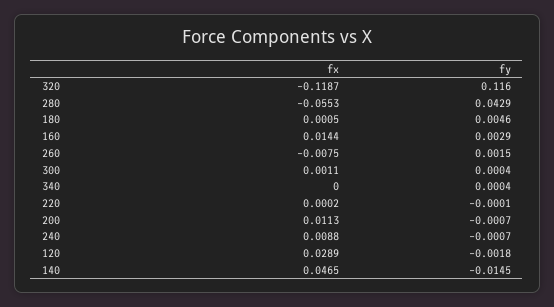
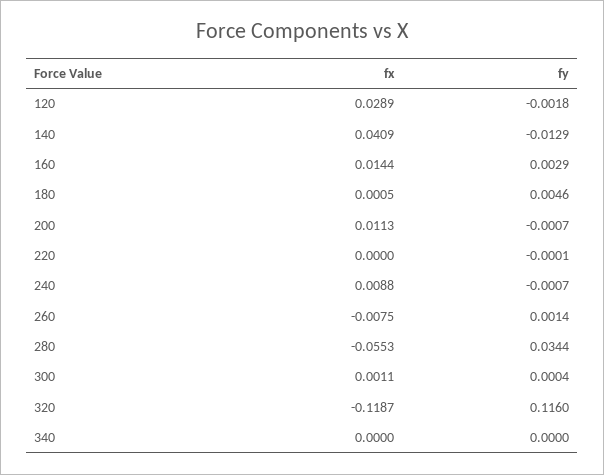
  {
    "fx": {
      "320": -0.1187,
      "280": -0.0553,
      "180": 0.0005,
      "160": 0.0144,
      "260": -0.0075,
      "300": 0.0011,
      "340": 0,
-     "220": 0.0002,
+     "220": 0,
      "200": 0.0113,
      "240": 0.0088,
      "120": 0.0289,
-     "140": 0.0465
+     "140": 0.0409
    },
    "fy": {
      "320": 0.116,
-     "280": 0.0429,
+     "280": 0.0344,
      "180": 0.0046,
      "160": 0.0029,
-     "260": 0.0015,
+     "260": 0.0014,
      "300": 0.0004,
-     "340": 0.0004,
+     "340": 0,
      "220": -0.0001,
      "200": -0.0007,
      "240": -0.0007,
      "120": -0.0018,
-     "140": -0.0145
+     "140": -0.0129
    }
  }

